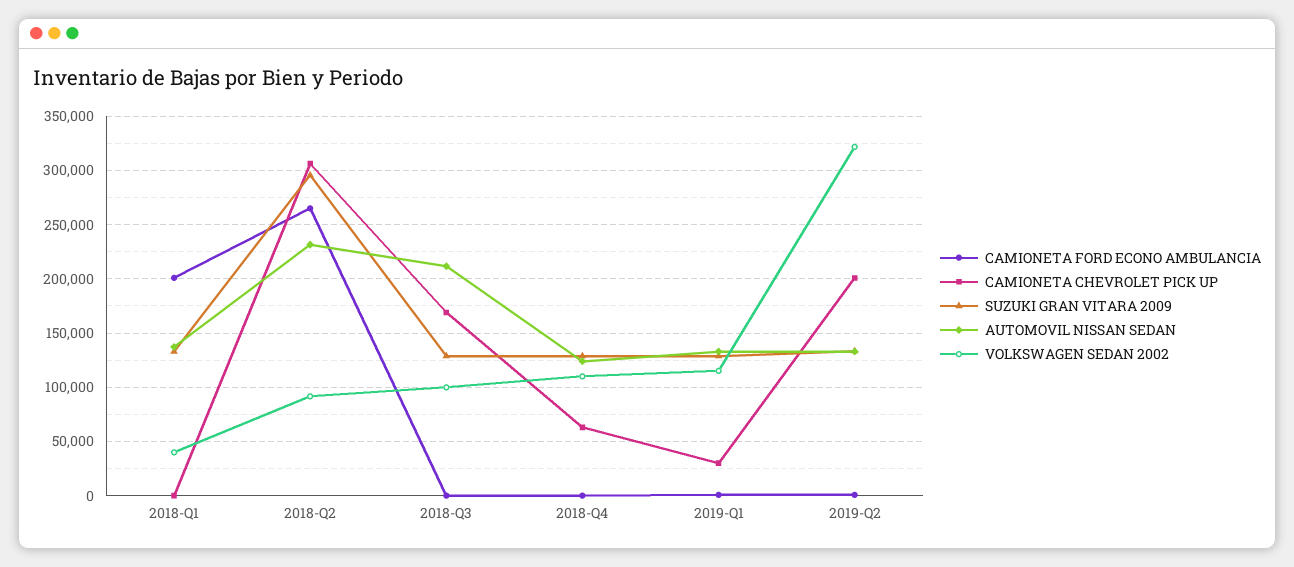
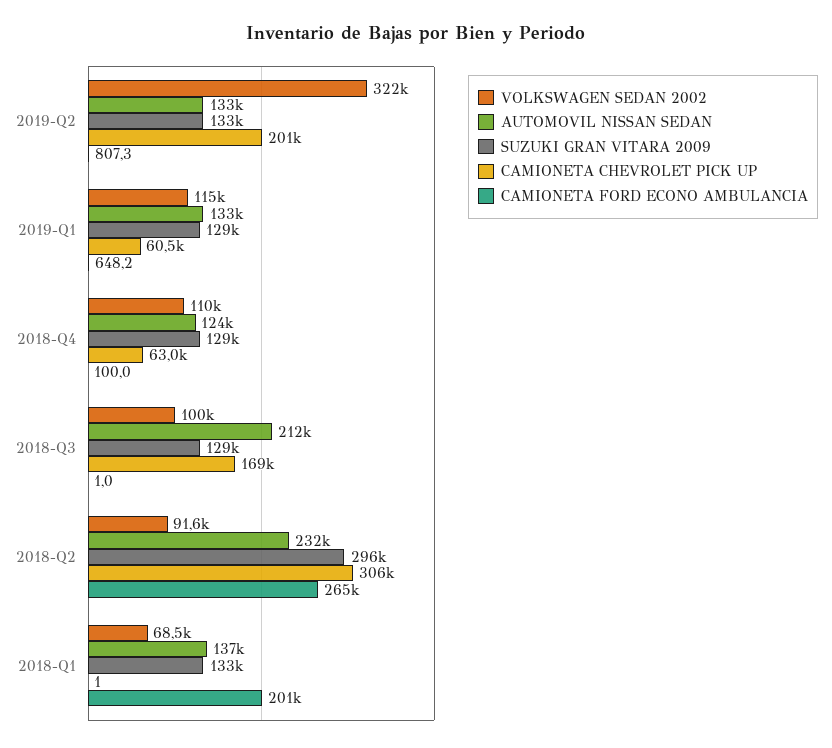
  {
    "CAMIONETA FORD ECONO AMBULANCIA": {
      "2018-Q1": 201000,
      "2018-Q2": 265000,
      "2018-Q3": 1,
      "2018-Q4": 100,
      "2019-Q1": 648.2,
      "2019-Q2": 807.3
    },
    "CAMIONETA CHEVROLET PICK UP": {
      "2018-Q1": 1,
      "2018-Q2": 306000,
      "2018-Q3": 169000,
      "2018-Q4": 63000,
-     "2019-Q1": 30000,
+     "2019-Q1": 60500,
      "2019-Q2": 201000
    },
    "SUZUKI GRAN VITARA 2009": {
      "2018-Q1": 133000,
      "2018-Q2": 296000,
      "2018-Q3": 129000,
      "2018-Q4": 129000,
      "2019-Q1": 129000,
      "2019-Q2": 133000
    },
    "AUTOMOVIL NISSAN SEDAN": {
      "2018-Q1": 137000,
      "2018-Q2": 232000,
      "2018-Q3": 212000,
      "2018-Q4": 124000,
      "2019-Q1": 133000,
      "2019-Q2": 133000
    },
    "VOLKSWAGEN SEDAN 2002": {
-     "2018-Q1": 40000,
+     "2018-Q1": 68500,
      "2018-Q2": 91600,
      "2018-Q3": 100000,
      "2018-Q4": 110000,
      "2019-Q1": 115000,
      "2019-Q2": 322000
    }
  }

